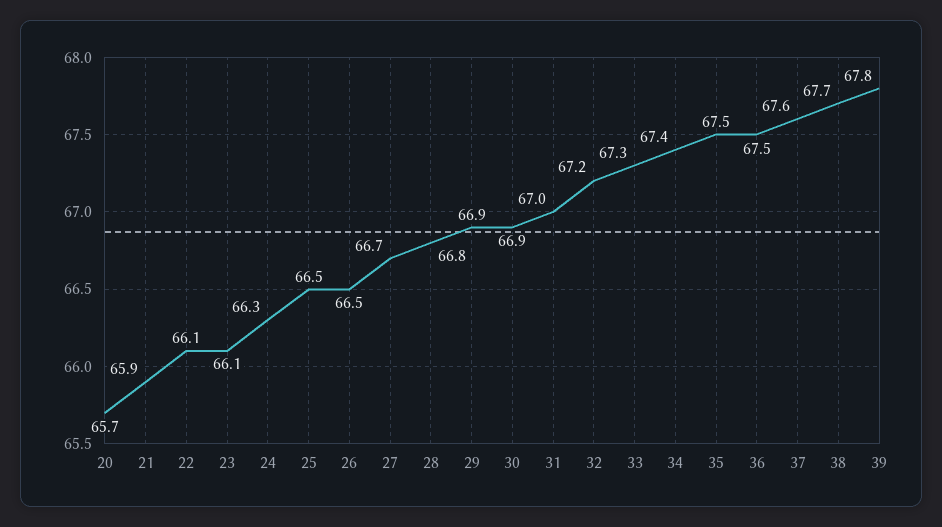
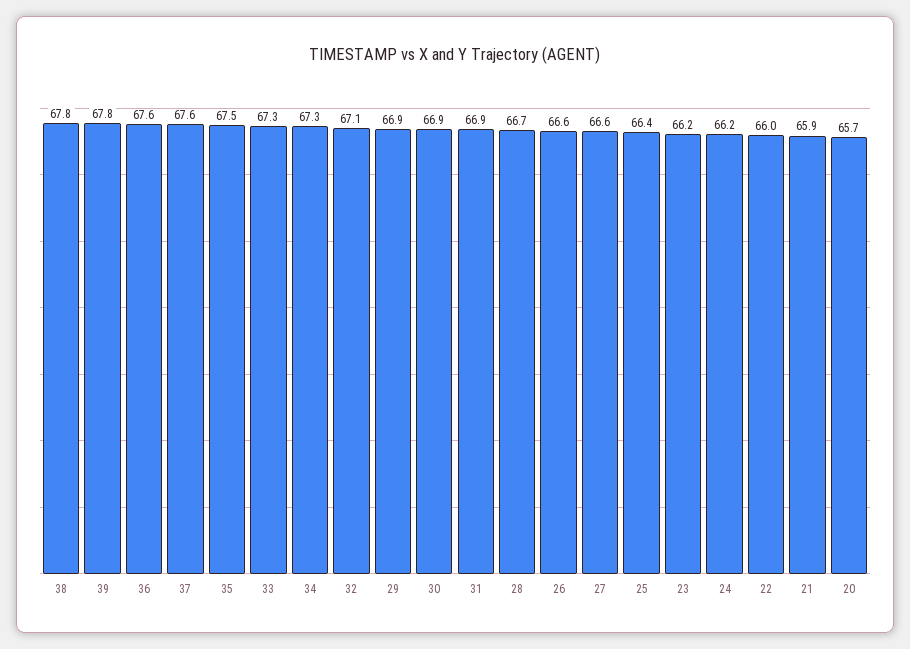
  {
    "20": 65.7,
    "21": 65.9,
-   "22": 66.1,
+   "22": 66,
-   "23": 66.1,
+   "23": 66.2,
-   "24": 66.3,
+   "24": 66.2,
-   "25": 66.5,
+   "25": 66.4,
-   "26": 66.5,
+   "26": 66.6,
-   "27": 66.7,
+   "27": 66.6,
-   "28": 66.8,
+   "28": 66.7,
    "29": 66.9,
    "30": 66.9,
-   "31": 67,
+   "31": 66.9,
-   "32": 67.2,
+   "32": 67.1,
    "33": 67.3,
-   "34": 67.4,
+   "34": 67.3,
    "35": 67.5,
-   "36": 67.5,
+   "36": 67.6,
    "37": 67.6,
-   "38": 67.7,
+   "38": 67.8,
    "39": 67.8
  }

